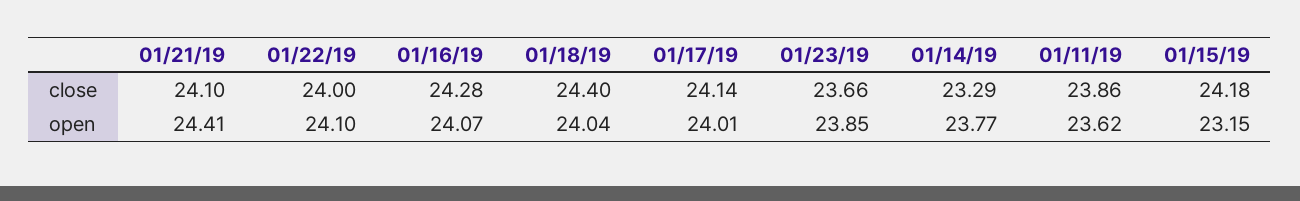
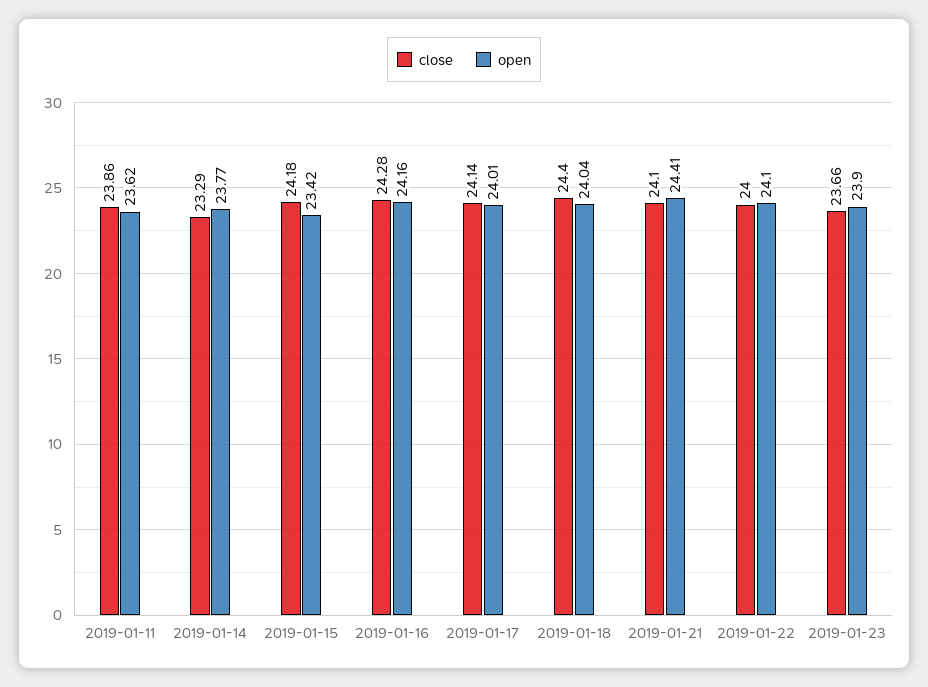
  {
    "close": {
      "01/21/19": 24.1,
      "01/22/19": 24,
      "01/16/19": 24.28,
      "01/18/19": 24.4,
      "01/17/19": 24.14,
      "01/23/19": 23.66,
      "01/14/19": 23.29,
      "01/11/19": 23.86,
      "01/15/19": 24.18
    },
    "open": {
      "01/21/19": 24.41,
      "01/22/19": 24.1,
-     "01/16/19": 24.07,
+     "01/16/19": 24.16,
      "01/18/19": 24.04,
      "01/17/19": 24.01,
-     "01/23/19": 23.85,
+     "01/23/19": 23.9,
      "01/14/19": 23.77,
      "01/11/19": 23.62,
-     "01/15/19": 23.15
+     "01/15/19": 23.42
    }
  }

